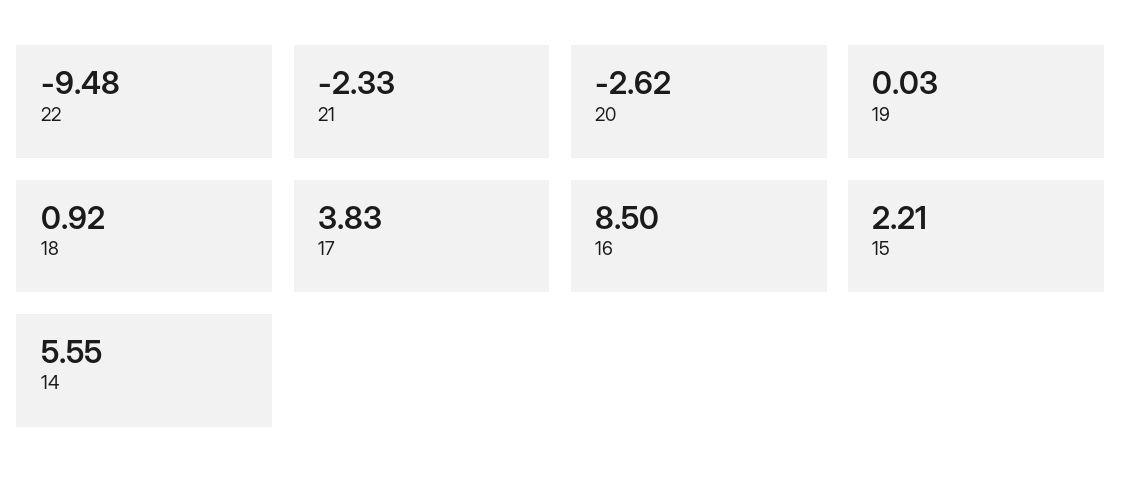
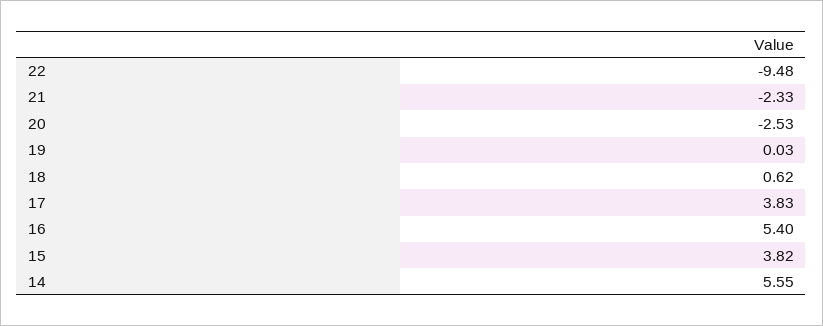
  {
    "22": -9.48,
    "21": -2.33,
-   "20": -2.62,
+   "20": -2.53,
    "19": 0.03,
-   "18": 0.92,
+   "18": 0.62,
    "17": 3.83,
-   "16": 8.5,
+   "16": 5.4,
-   "15": 2.21,
+   "15": 3.82,
    "14": 5.55
  }

